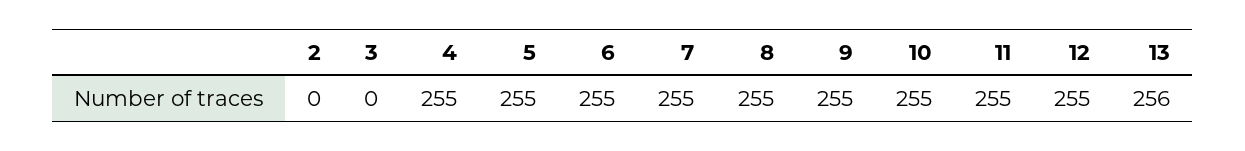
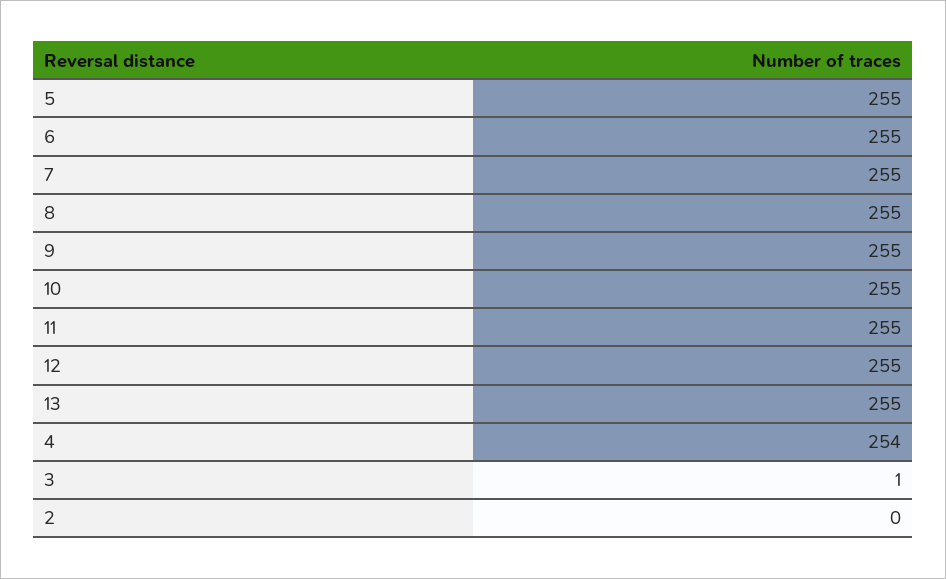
  {
    "2": 0,
-   "3": 0,
+   "3": 1,
-   "4": 255,
+   "4": 254,
    "5": 255,
    "6": 255,
    "7": 255,
    "8": 255,
    "9": 255,
    "10": 255,
    "11": 255,
    "12": 255,
-   "13": 256
+   "13": 255
  }

